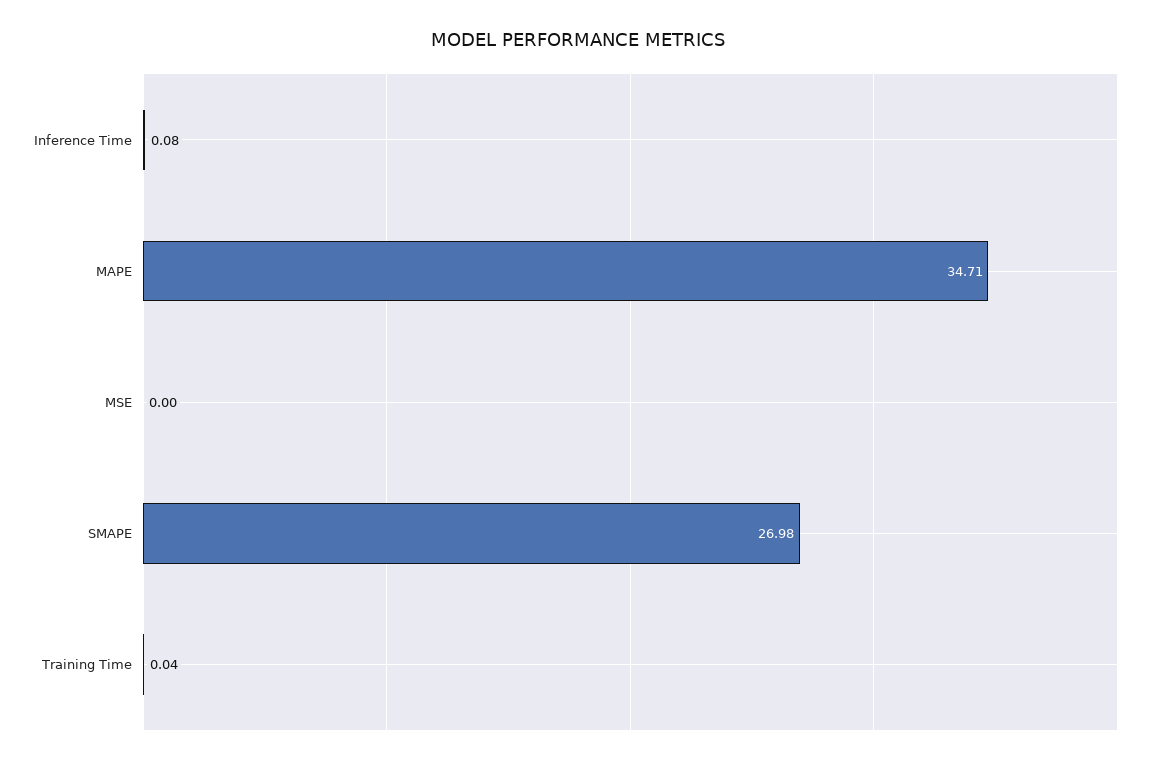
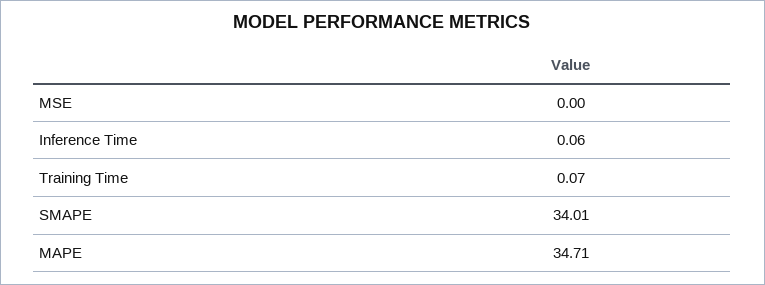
  {
-   "Inference Time": 0.08,
+   "Inference Time": 0.06,
    "MAPE": 34.71,
    "MSE": 0,
-   "SMAPE": 26.98,
+   "SMAPE": 34.01,
-   "Training Time": 0.04
+   "Training Time": 0.07
  }

